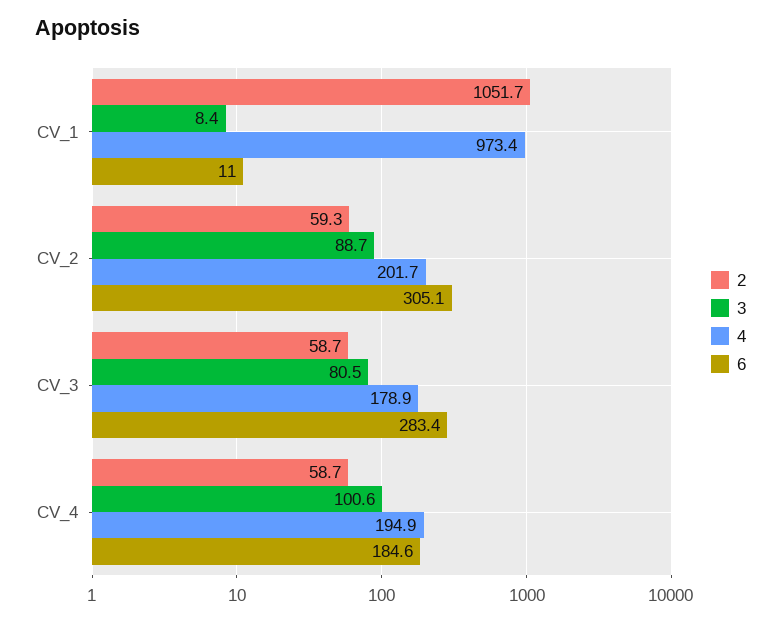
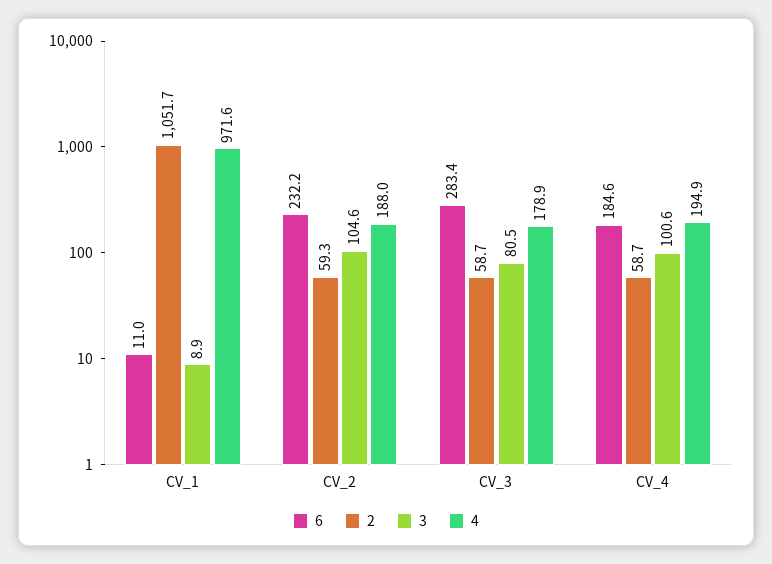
  {
    "2": {
      "CV_1": 1051.7,
      "CV_2": 59.3,
      "CV_3": 58.7,
      "CV_4": 58.7
    },
    "3": {
-     "CV_1": 8.4,
+     "CV_1": 8.9,
-     "CV_2": 88.7,
+     "CV_2": 104.6,
      "CV_3": 80.5,
      "CV_4": 100.6
    },
    "4": {
-     "CV_1": 973.4,
+     "CV_1": 971.6,
-     "CV_2": 201.7,
+     "CV_2": 188,
      "CV_3": 178.9,
      "CV_4": 194.9
    },
    "6": {
      "CV_1": 11,
-     "CV_2": 305.1,
+     "CV_2": 232.2,
      "CV_3": 283.4,
      "CV_4": 184.6
    }
  }

